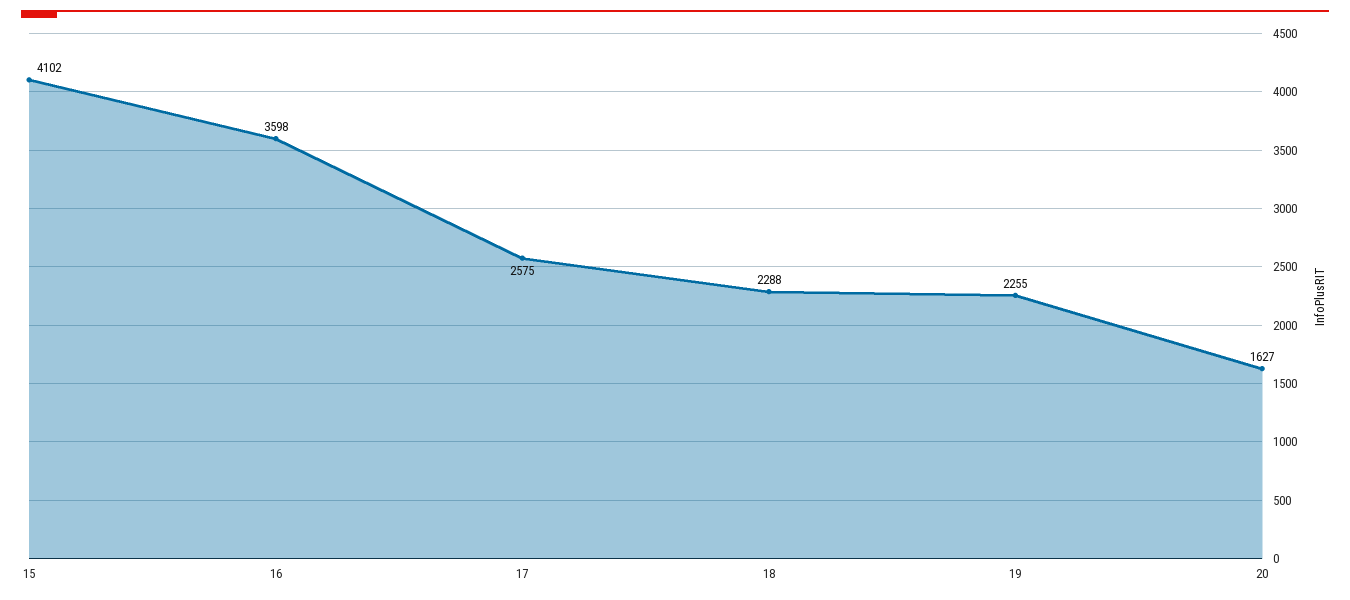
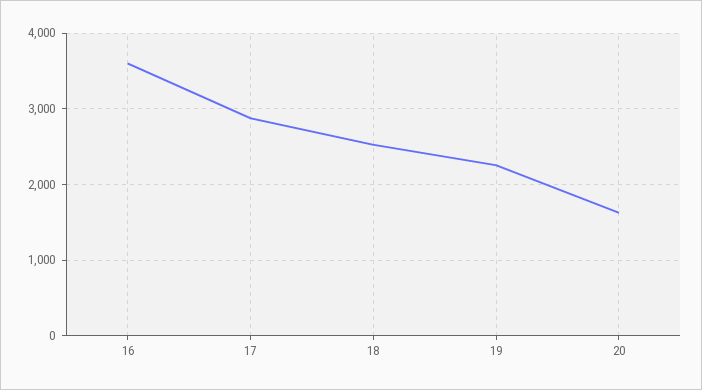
  {
-   "15": 4102,
    "16": 3598,
-   "17": 2575,
+   "17": 2900,
-   "18": 2288,
+   "18": 2500,
    "19": 2255,
    "20": 1627
  }

